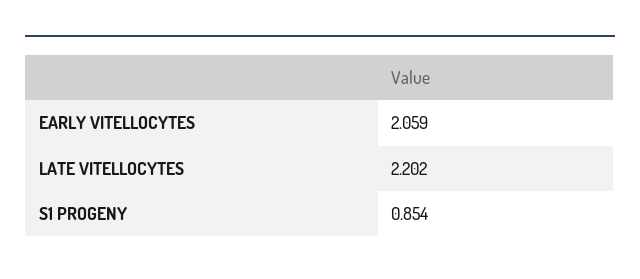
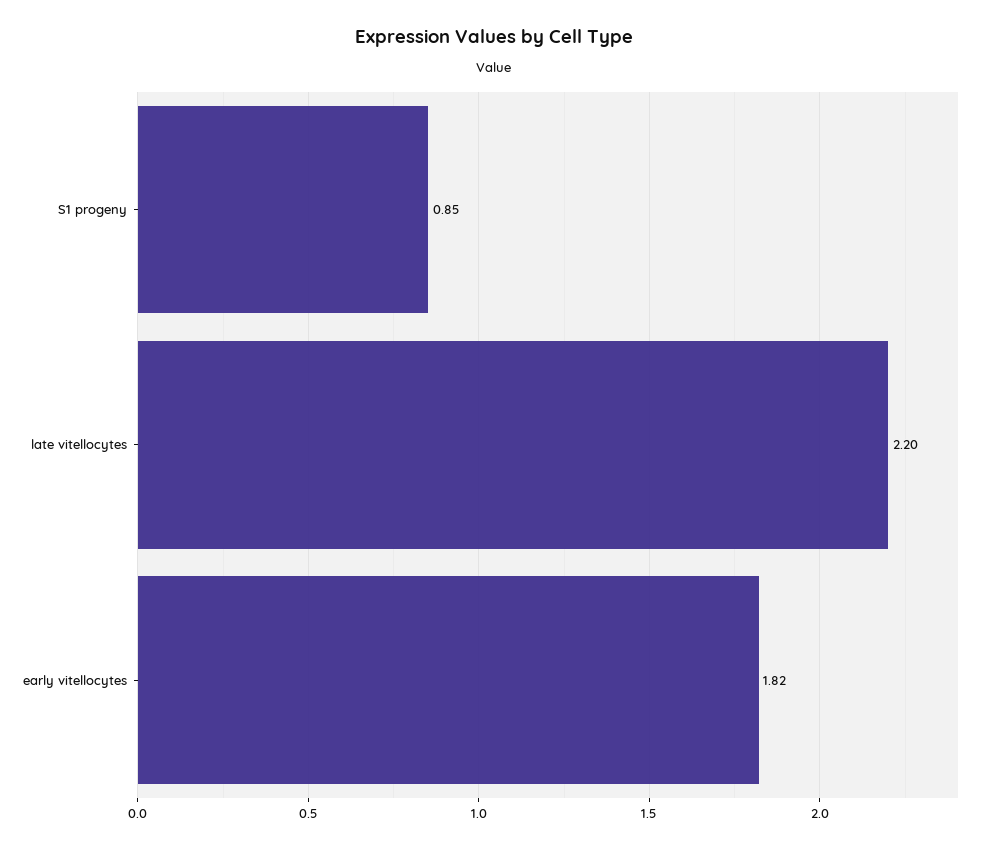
  {
-   "EARLY VITELLOCYTES": 2.059,
+   "EARLY VITELLOCYTES": 1.82,
    "LATE VITELLOCYTES": 2.202,
    "S1 PROGENY": 0.854
  }

